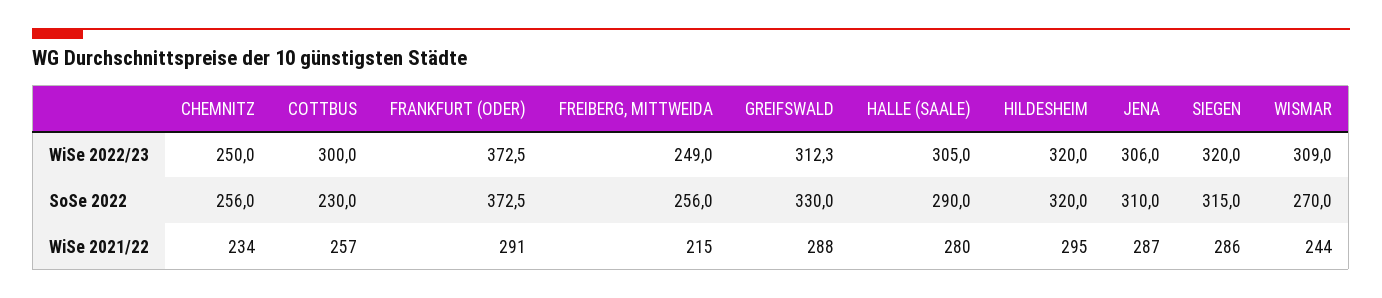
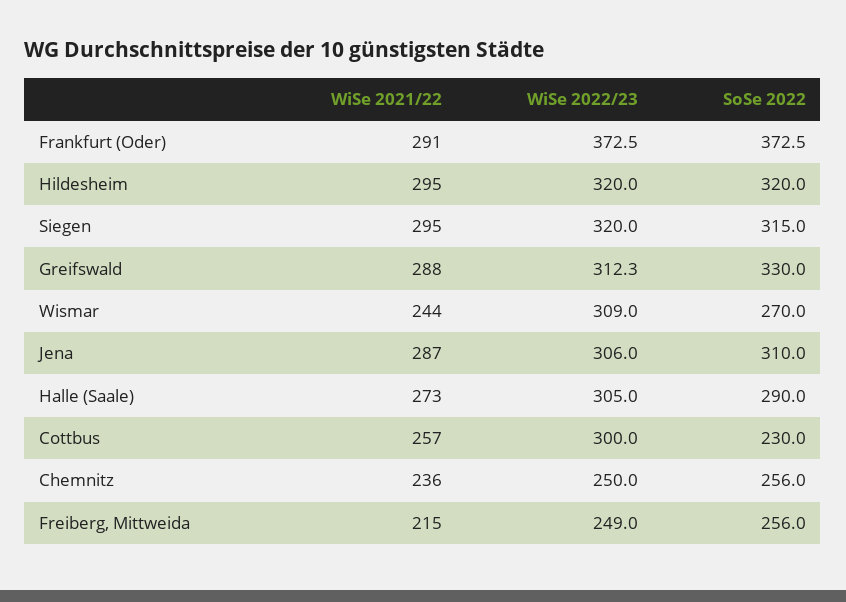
  {
    "CHEMNITZ": {
      "WiSe 2022/23": 250,
      "SoSe 2022": 256,
-     "WiSe 2021/22": 234
+     "WiSe 2021/22": 236
    },
    "COTTBUS": {
      "WiSe 2022/23": 300,
      "SoSe 2022": 230,
      "WiSe 2021/22": 257
    },
    "FRANKFURT (ODER)": {
      "WiSe 2022/23": 372.5,
      "SoSe 2022": 372.5,
      "WiSe 2021/22": 291
    },
    "FREIBERG, MITTWEIDA": {
      "WiSe 2022/23": 249,
      "SoSe 2022": 256,
      "WiSe 2021/22": 215
    },
    "GREIFSWALD": {
      "WiSe 2022/23": 312.3,
      "SoSe 2022": 330,
      "WiSe 2021/22": 288
    },
    "HALLE (SAALE)": {
      "WiSe 2022/23": 305,
      "SoSe 2022": 290,
-     "WiSe 2021/22": 280
+     "WiSe 2021/22": 273
    },
    "HILDESHEIM": {
      "WiSe 2022/23": 320,
      "SoSe 2022": 320,
      "WiSe 2021/22": 295
    },
    "JENA": {
      "WiSe 2022/23": 306,
      "SoSe 2022": 310,
      "WiSe 2021/22": 287
    },
    "SIEGEN": {
      "WiSe 2022/23": 320,
      "SoSe 2022": 315,
-     "WiSe 2021/22": 286
+     "WiSe 2021/22": 295
    },
    "WISMAR": {
      "WiSe 2022/23": 309,
      "SoSe 2022": 270,
      "WiSe 2021/22": 244
    }
  }

